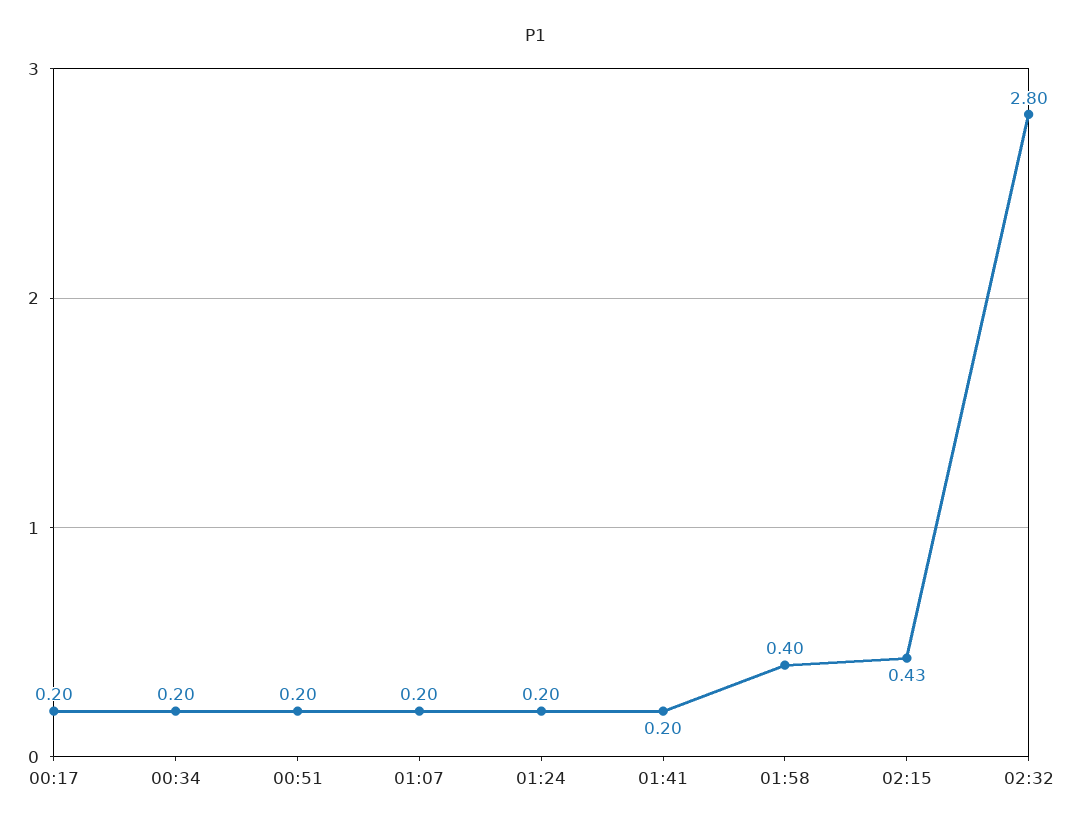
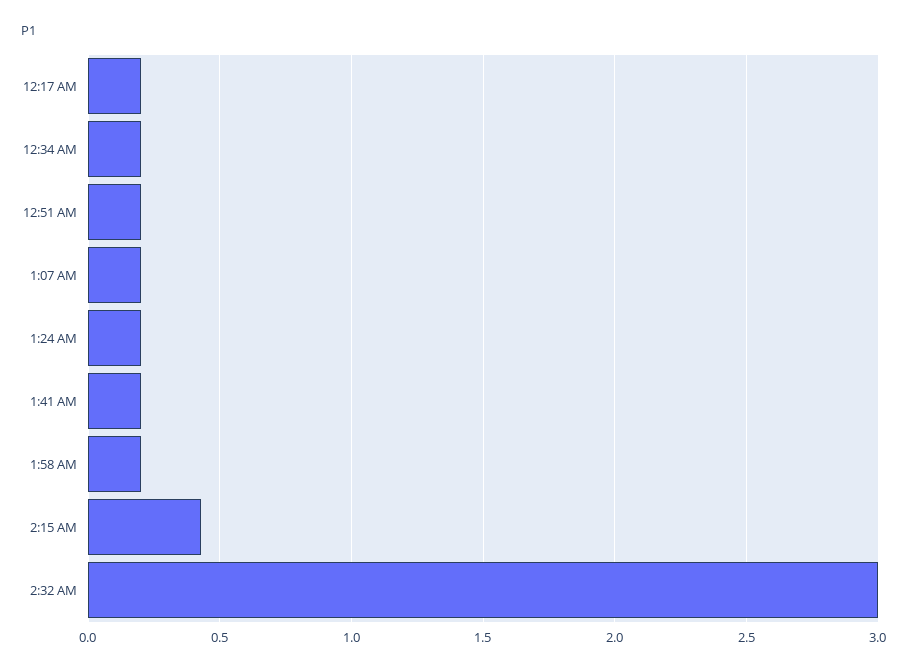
  {
    "00:17": 0.2,
    "00:34": 0.2,
    "00:51": 0.2,
    "01:07": 0.2,
    "01:24": 0.2,
    "01:41": 0.2,
-   "01:58": 0.4,
+   "01:58": 0.2,
    "02:15": 0.43,
-   "02:32": 2.8
+   "02:32": 3
  }

